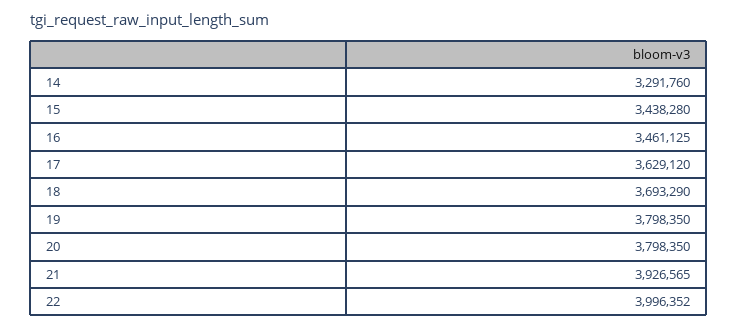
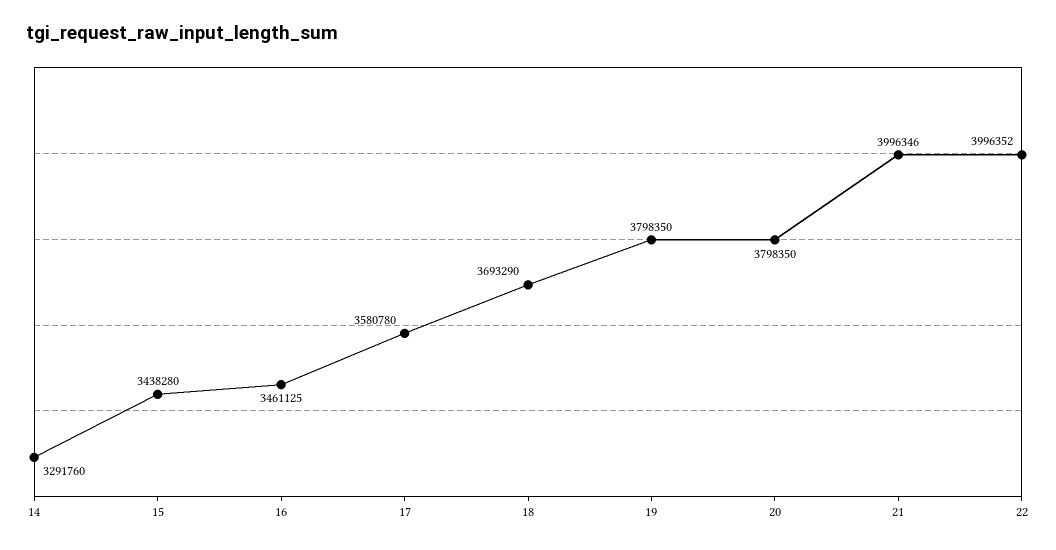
  {
    "14": 3291760,
    "15": 3438280,
    "16": 3461125,
-   "17": 3629120,
+   "17": 3580780,
    "18": 3693290,
    "19": 3798350,
    "20": 3798350,
-   "21": 3926565,
+   "21": 3996346,
    "22": 3996352
  }

